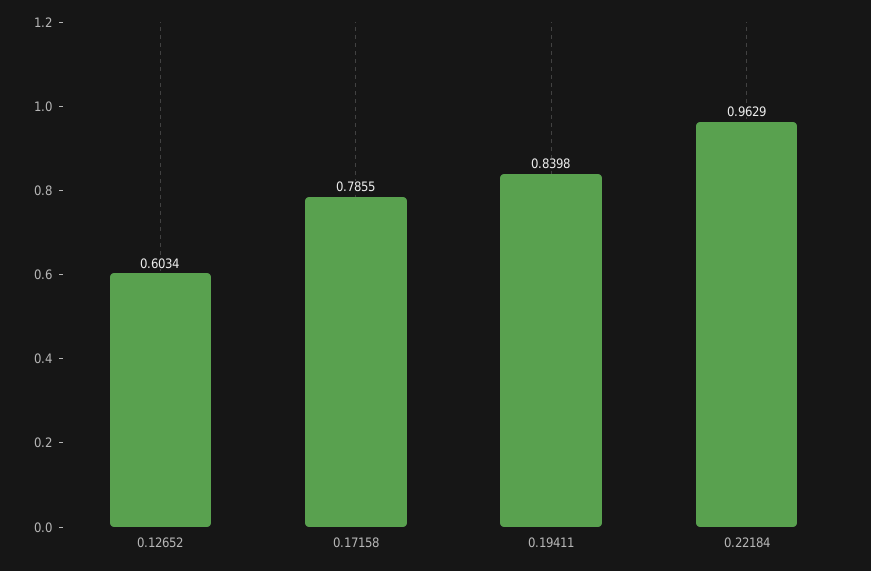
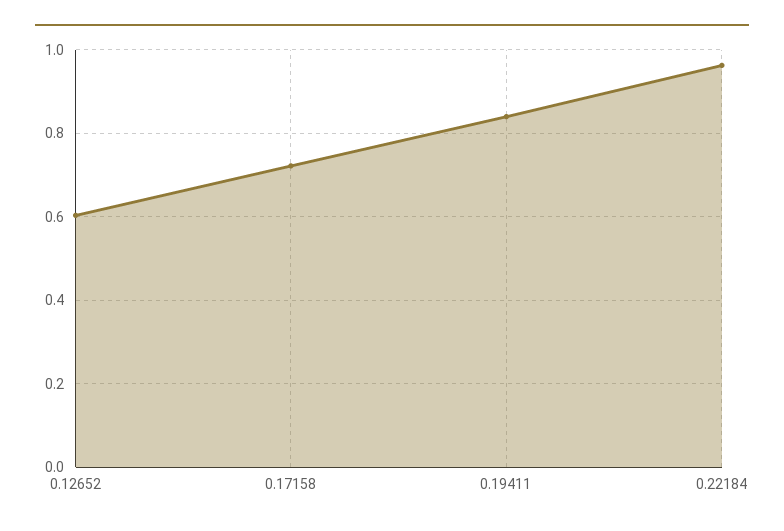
  {
    "0.12652": 0.6034,
-   "0.17158": 0.7855,
+   "0.17158": 0.72,
    "0.19411": 0.8398,
    "0.22184": 0.9629
  }

